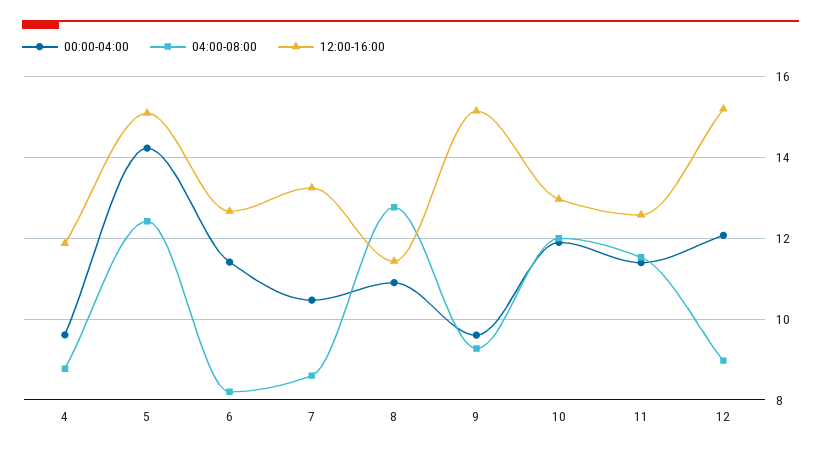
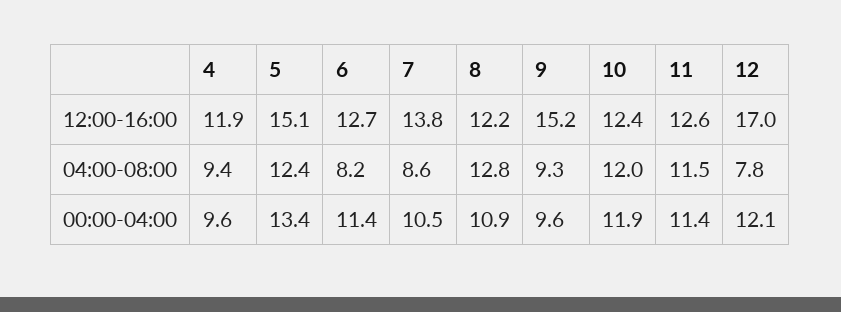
  {
    "00:00-04:00": {
      "4": 9.6,
-     "5": 14.2,
+     "5": 13.4,
      "6": 11.4,
      "7": 10.5,
      "8": 10.9,
      "9": 9.6,
      "10": 11.9,
      "11": 11.4,
      "12": 12.1
    },
    "04:00-08:00": {
-     "4": 8.8,
+     "4": 9.4,
      "5": 12.4,
      "6": 8.2,
      "7": 8.6,
      "8": 12.8,
      "9": 9.3,
      "10": 12,
      "11": 11.5,
-     "12": 9
+     "12": 7.8
    },
    "12:00-16:00": {
      "4": 11.9,
      "5": 15.1,
      "6": 12.7,
-     "7": 13.2,
+     "7": 13.8,
-     "8": 11.4,
+     "8": 12.2,
      "9": 15.2,
-     "10": 13,
+     "10": 12.4,
      "11": 12.6,
-     "12": 15.2
+     "12": 17
    }
  }

